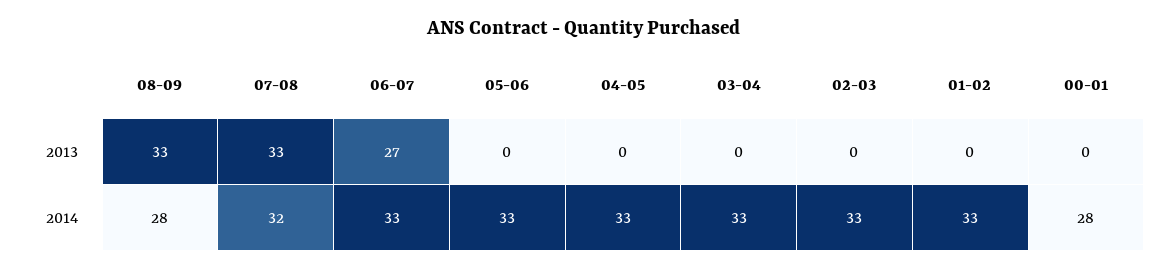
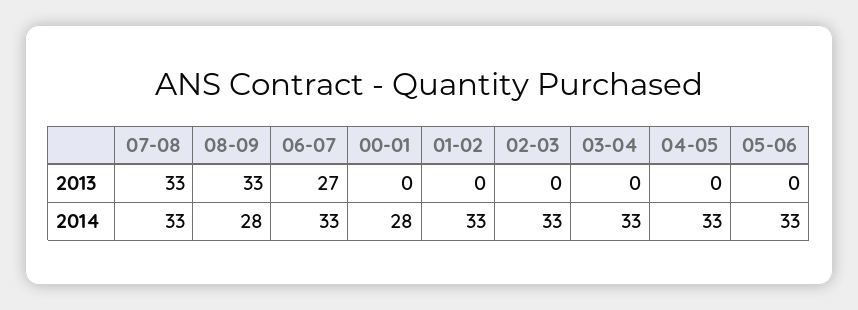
  {
    "08-09": {
      "2013": 33,
      "2014": 28
    },
    "07-08": {
      "2013": 33,
-     "2014": 32
+     "2014": 33
    },
    "06-07": {
      "2013": 27,
      "2014": 33
    },
    "05-06": {
      "2013": 0,
      "2014": 33
    },
    "04-05": {
      "2013": 0,
      "2014": 33
    },
    "03-04": {
      "2013": 0,
      "2014": 33
    },
    "02-03": {
      "2013": 0,
      "2014": 33
    },
    "01-02": {
      "2013": 0,
      "2014": 33
    },
    "00-01": {
      "2013": 0,
      "2014": 28
    }
  }

